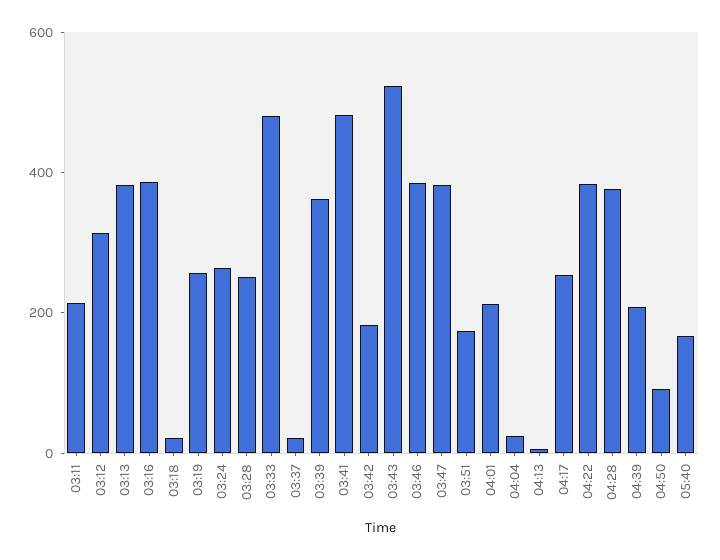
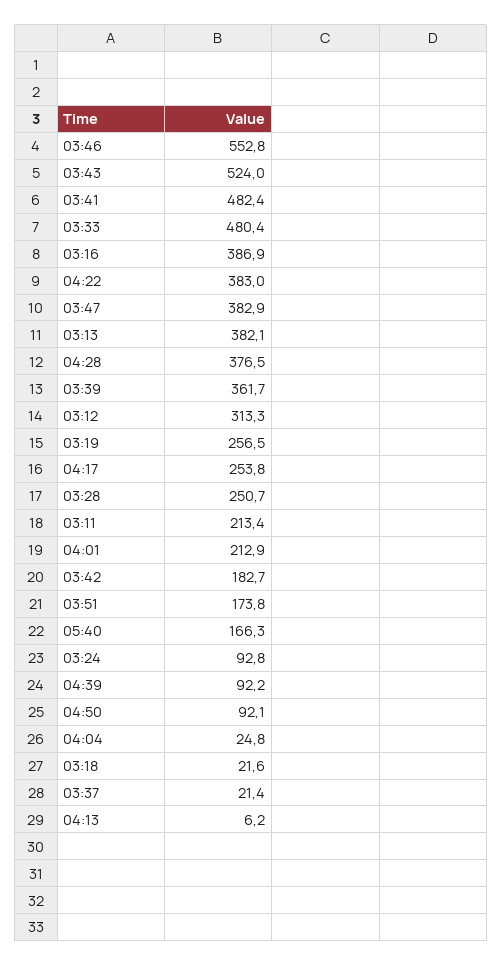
  {
    "03:11": 213.4,
    "03:12": 313.3,
    "03:13": 382.1,
    "03:16": 386.9,
    "03:18": 21.6,
    "03:19": 256.5,
-   "03:24": 250,
+   "03:24": 92.8,
    "03:28": 250.7,
    "03:33": 480.4,
    "03:37": 21.4,
    "03:39": 361.7,
    "03:41": 482.4,
    "03:42": 182.7,
    "03:43": 524,
-   "03:46": 400,
+   "03:46": 552.8,
    "03:47": 382.9,
    "03:51": 173.8,
    "04:01": 212.9,
    "04:04": 24.8,
    "04:13": 6.2,
    "04:17": 253.8,
    "04:22": 383,
    "04:28": 376.5,
-   "04:39": 200,
+   "04:39": 92.2,
    "04:50": 92.1,
    "05:40": 166.3
  }

